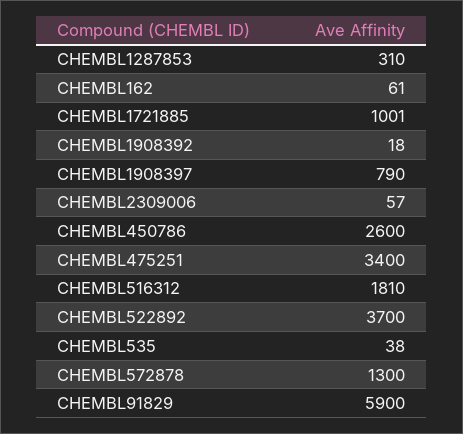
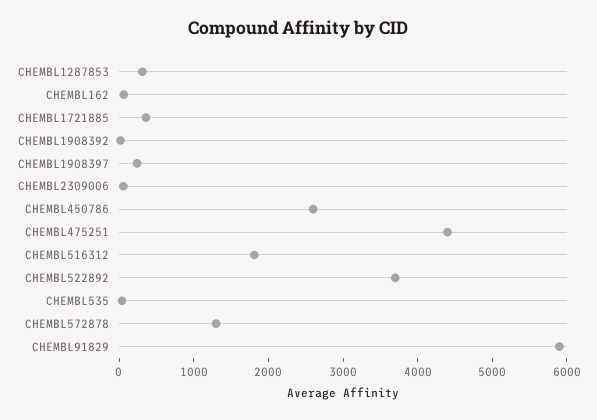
  {
    "CHEMBL1287853": 310,
    "CHEMBL162": 61,
-   "CHEMBL1721885": 1001,
+   "CHEMBL1721885": 400,
    "CHEMBL1908392": 18,
-   "CHEMBL1908397": 790,
+   "CHEMBL1908397": 200,
    "CHEMBL2309006": 57,
    "CHEMBL450786": 2600,
-   "CHEMBL475251": 3400,
+   "CHEMBL475251": 4400,
    "CHEMBL516312": 1810,
    "CHEMBL522892": 3700,
    "CHEMBL535": 38,
    "CHEMBL572878": 1300,
    "CHEMBL91829": 5900
  }

